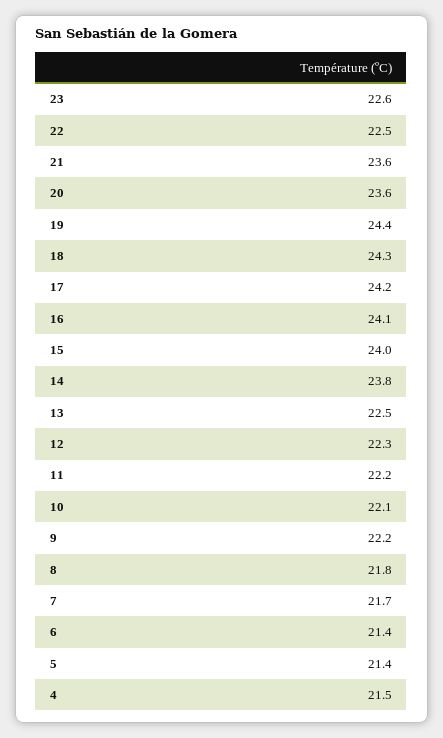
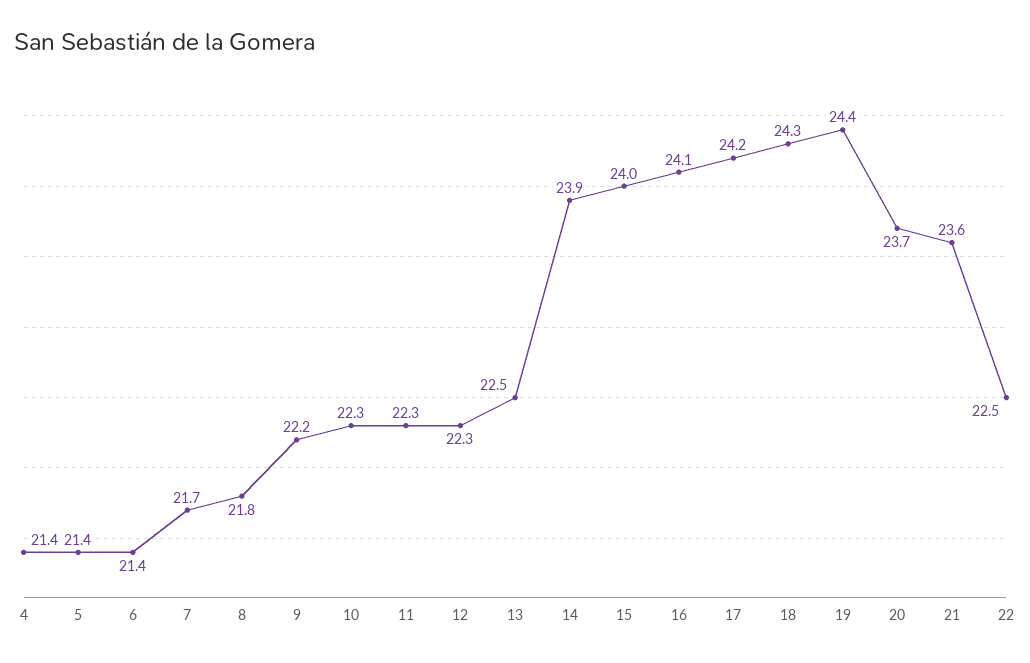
  {
-   "23": 22.6,
    "22": 22.5,
    "21": 23.6,
-   "20": 23.6,
+   "20": 23.7,
    "19": 24.4,
    "18": 24.3,
    "17": 24.2,
    "16": 24.1,
    "15": 24,
-   "14": 23.8,
+   "14": 23.9,
    "13": 22.5,
    "12": 22.3,
-   "11": 22.2,
+   "11": 22.3,
-   "10": 22.1,
+   "10": 22.3,
    "9": 22.2,
    "8": 21.8,
    "7": 21.7,
    "6": 21.4,
    "5": 21.4,
-   "4": 21.5
+   "4": 21.4
  }

